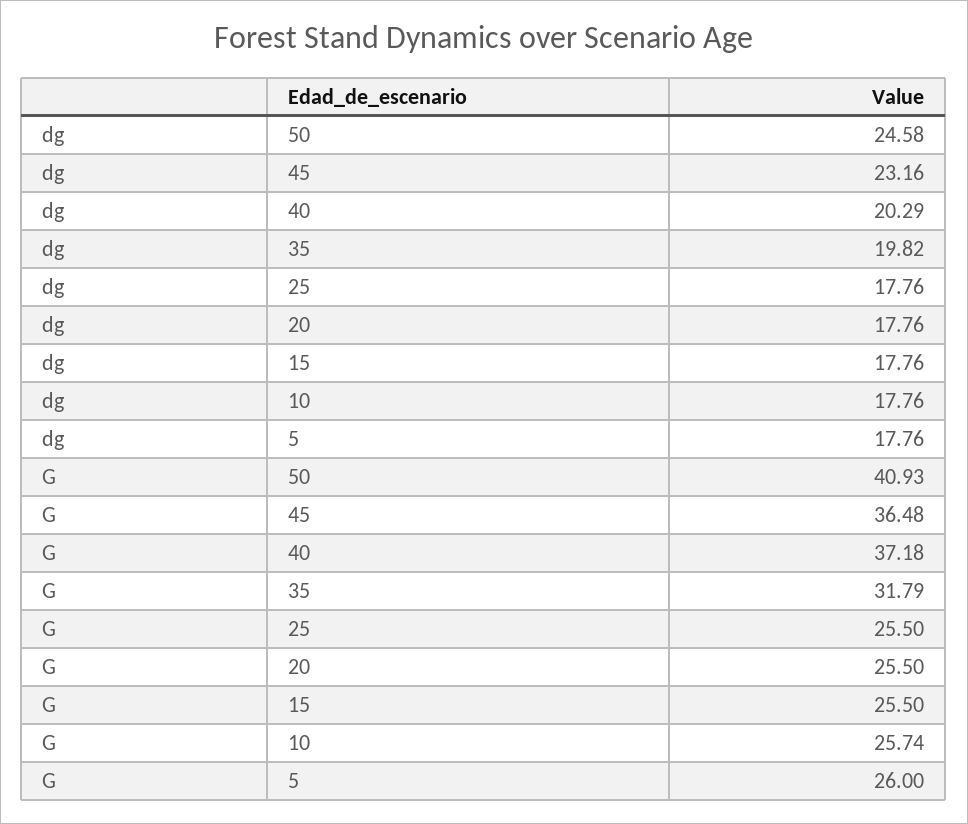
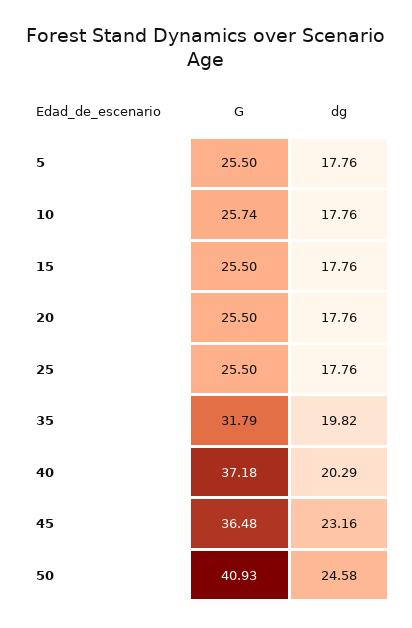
  {
    "dg": {
      "50": 24.58,
      "45": 23.16,
      "40": 20.29,
      "35": 19.82,
      "25": 17.76,
      "20": 17.76,
      "15": 17.76,
      "10": 17.76,
      "5": 17.76
    },
    "G": {
      "50": 40.93,
      "45": 36.48,
      "40": 37.18,
      "35": 31.79,
      "25": 25.5,
      "20": 25.5,
      "15": 25.5,
      "10": 25.74,
-     "5": 26
+     "5": 25.5
    }
  }

